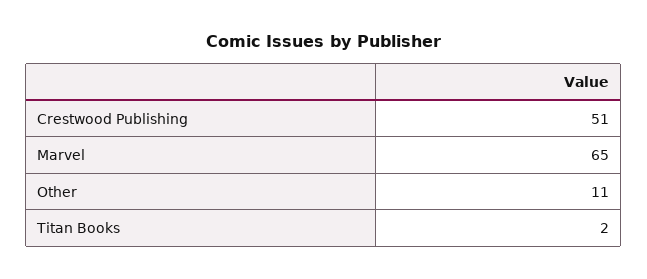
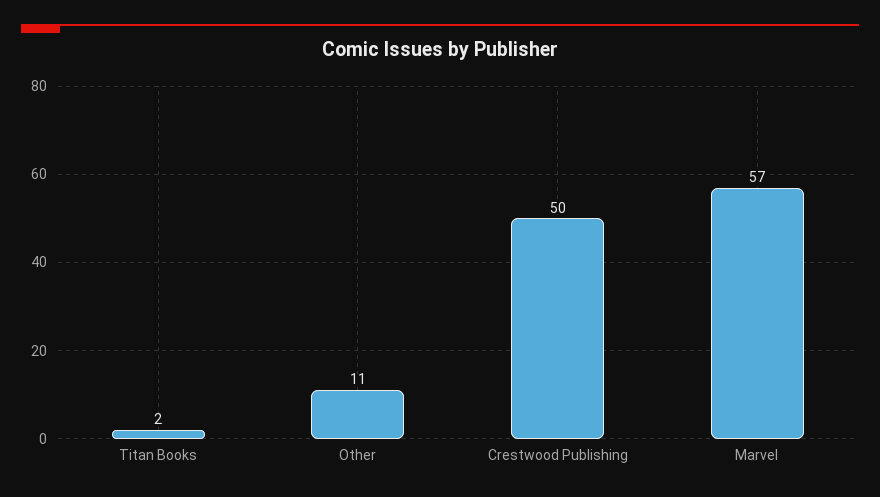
  {
-   "Crestwood Publishing": 51,
+   "Crestwood Publishing": 50,
-   "Marvel": 65,
+   "Marvel": 57,
    "Other": 11,
    "Titan Books": 2
  }

